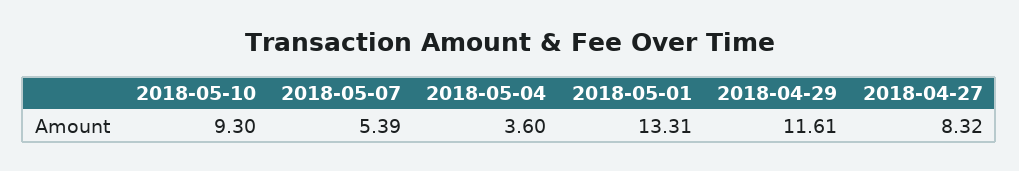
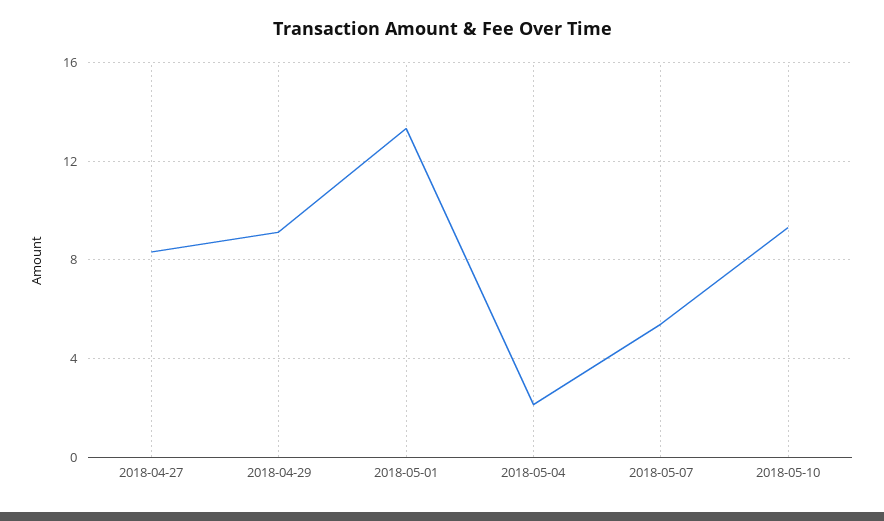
  {
    "2018-05-10": 9.3,
    "2018-05-07": 5.39,
-   "2018-05-04": 3.6,
+   "2018-05-04": 2,
    "2018-05-01": 13.31,
-   "2018-04-29": 11.61,
+   "2018-04-29": 9,
    "2018-04-27": 8.32
  }

